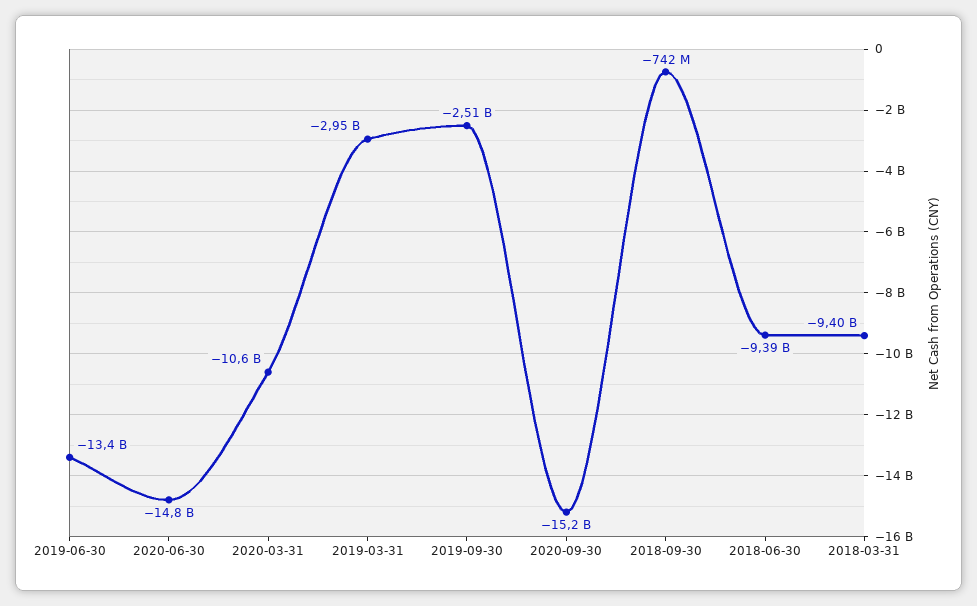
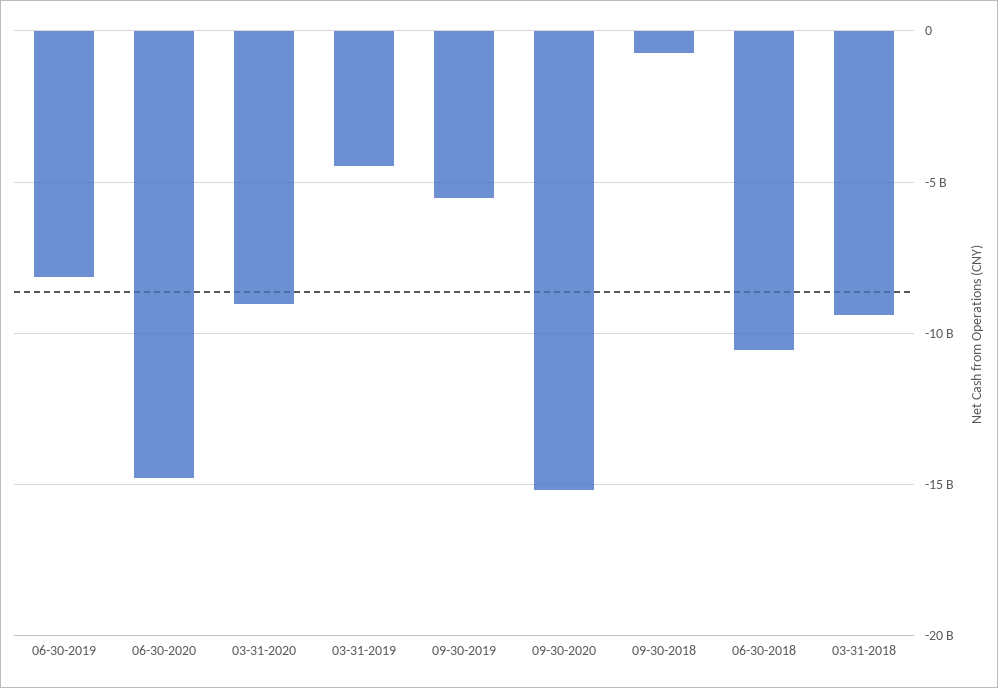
  {
-   "2019-06-30": -13400000000,
+   "2019-06-30": -8000000000,
    "2020-06-30": -14800000000,
-   "2020-03-31": -10600000000,
+   "2020-03-31": -9000000000,
-   "2019-03-31": -2950000000,
+   "2019-03-31": -4500000000,
-   "2019-09-30": -2510000000,
+   "2019-09-30": -5500000000,
    "2020-09-30": -15200000000,
    "2018-09-30": -742000000,
-   "2018-06-30": -9390000000,
+   "2018-06-30": -10500000000,
    "2018-03-31": -9400000000
  }

